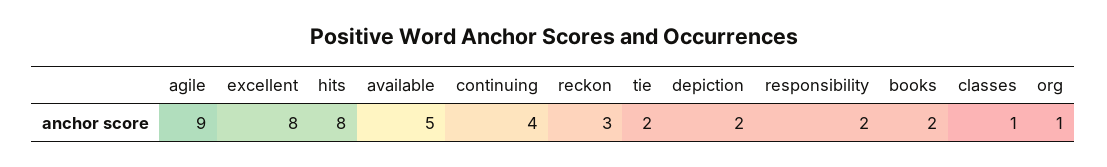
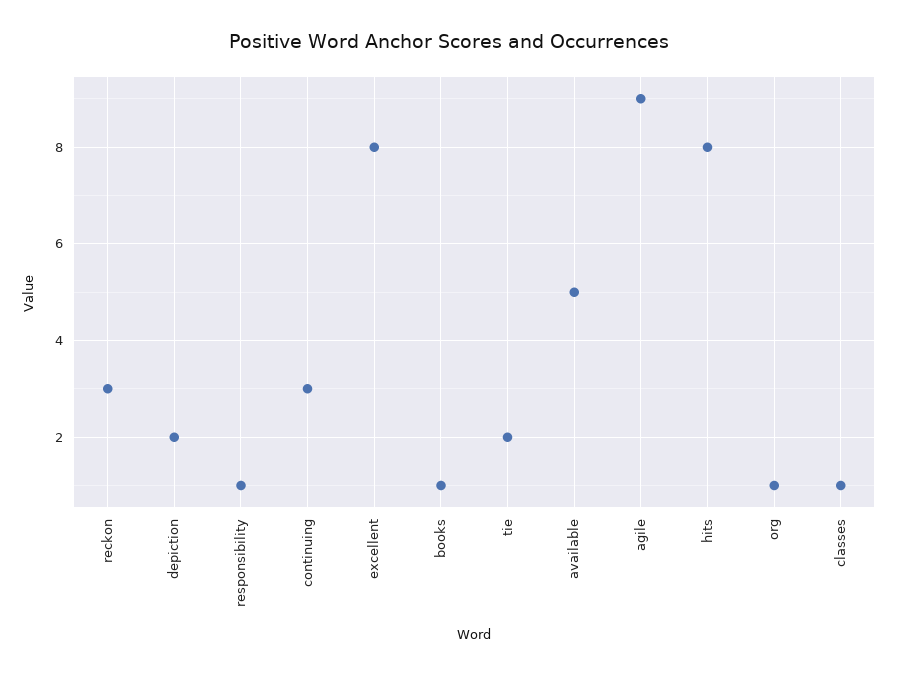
  {
    "agile": 9,
    "excellent": 8,
    "hits": 8,
    "available": 5,
-   "continuing": 4,
+   "continuing": 3,
    "reckon": 3,
    "tie": 2,
    "depiction": 2,
-   "responsibility": 2,
+   "responsibility": 1,
-   "books": 2,
+   "books": 1,
    "classes": 1,
    "org": 1
  }

